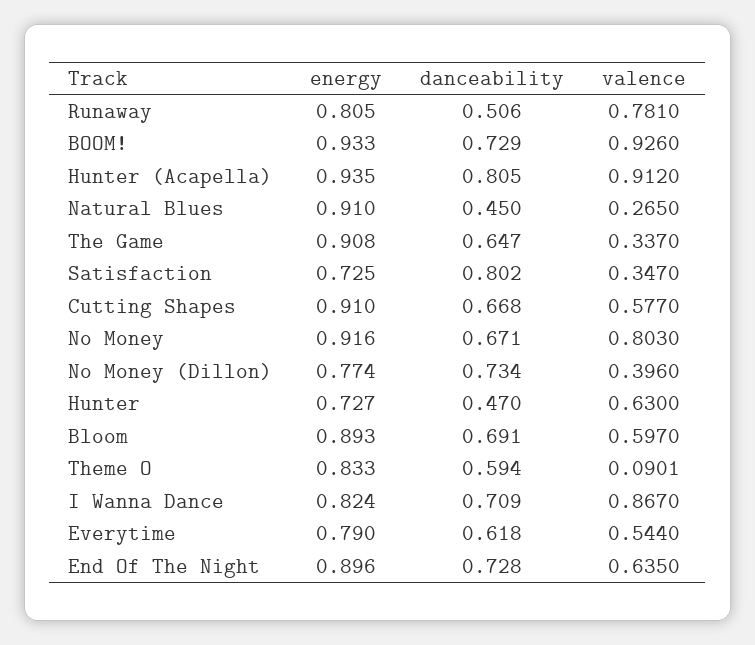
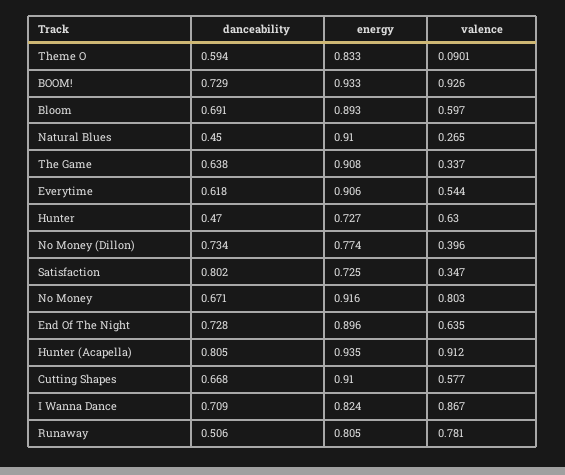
  {
    "energy": {
      "Runaway": 0.805,
      "BOOM!": 0.933,
      "Hunter (Acapella)": 0.935,
      "Natural Blues": 0.91,
      "The Game": 0.908,
      "Satisfaction": 0.725,
      "Cutting Shapes": 0.91,
      "No Money": 0.916,
      "No Money (Dillon)": 0.774,
      "Hunter": 0.727,
      "Bloom": 0.893,
      "Theme O": 0.833,
      "I Wanna Dance": 0.824,
-     "Everytime": 0.79,
+     "Everytime": 0.906,
      "End Of The Night": 0.896
    },
    "danceability": {
      "Runaway": 0.506,
      "BOOM!": 0.729,
      "Hunter (Acapella)": 0.805,
      "Natural Blues": 0.45,
-     "The Game": 0.647,
+     "The Game": 0.638,
      "Satisfaction": 0.802,
      "Cutting Shapes": 0.668,
      "No Money": 0.671,
      "No Money (Dillon)": 0.734,
      "Hunter": 0.47,
      "Bloom": 0.691,
      "Theme O": 0.594,
      "I Wanna Dance": 0.709,
      "Everytime": 0.618,
      "End Of The Night": 0.728
    },
    "valence": {
      "Runaway": 0.781,
      "BOOM!": 0.926,
      "Hunter (Acapella)": 0.912,
      "Natural Blues": 0.265,
      "The Game": 0.337,
      "Satisfaction": 0.347,
      "Cutting Shapes": 0.577,
      "No Money": 0.803,
      "No Money (Dillon)": 0.396,
      "Hunter": 0.63,
      "Bloom": 0.597,
      "Theme O": 0.0901,
      "I Wanna Dance": 0.867,
      "Everytime": 0.544,
      "End Of The Night": 0.635
    }
  }

